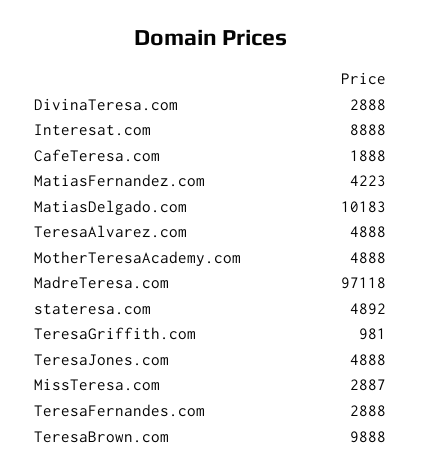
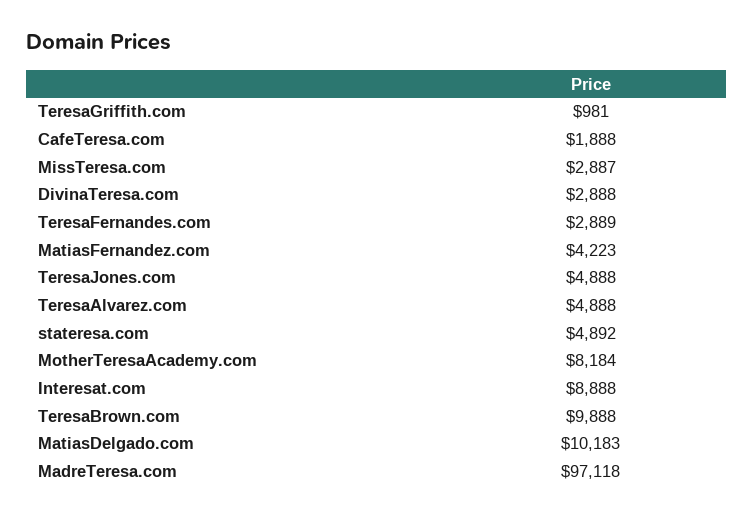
  {
    "DivinaTeresa.com": 2888,
    "Interesat.com": 8888,
    "CafeTeresa.com": 1888,
    "MatiasFernandez.com": 4223,
    "MatiasDelgado.com": 10183,
    "TeresaAlvarez.com": 4888,
-   "MotherTeresaAcademy.com": 4888,
+   "MotherTeresaAcademy.com": 8184,
    "MadreTeresa.com": 97118,
    "stateresa.com": 4892,
    "TeresaGriffith.com": 981,
    "TeresaJones.com": 4888,
    "MissTeresa.com": 2887,
-   "TeresaFernandes.com": 2888,
+   "TeresaFernandes.com": 2889,
    "TeresaBrown.com": 9888
  }

